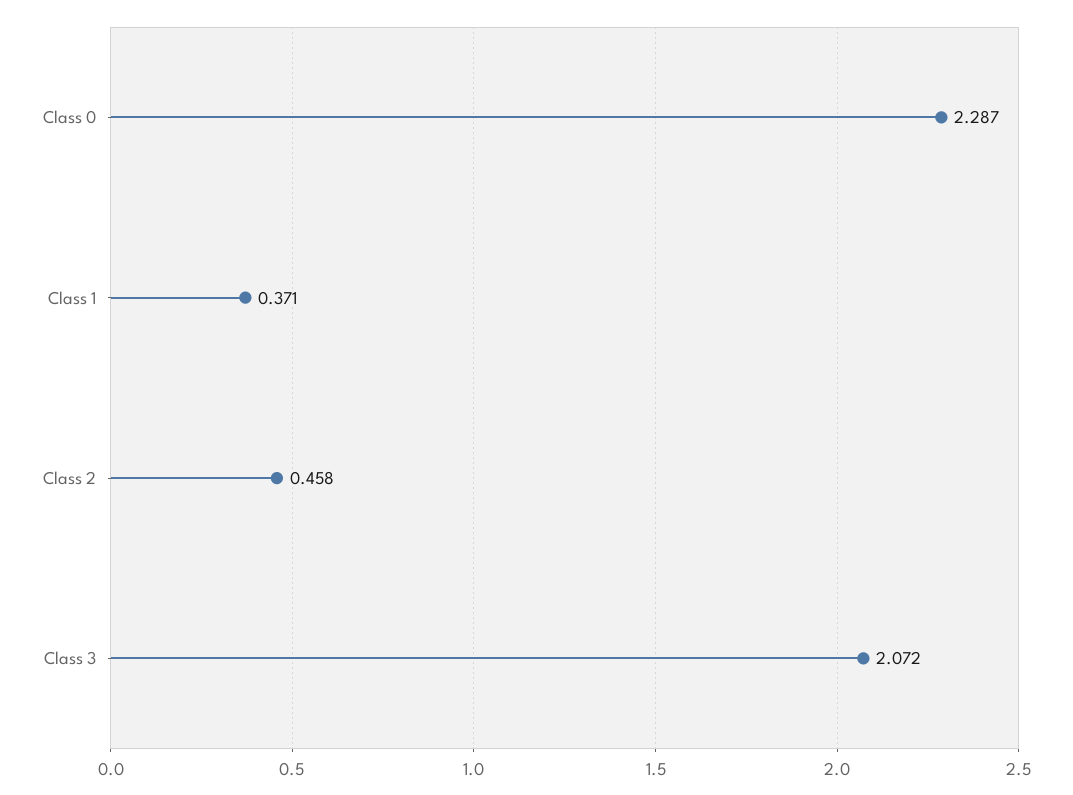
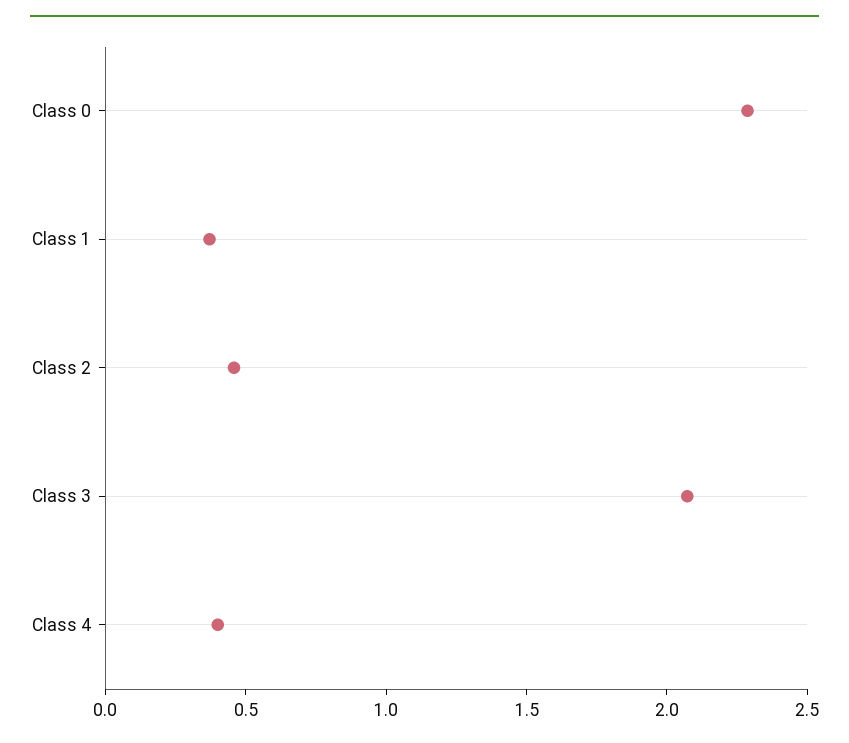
  {
    "Class 0": 2.287,
    "Class 1": 0.371,
    "Class 2": 0.458,
-   "Class 3": 2.072
+   "Class 3": 2.072,
+   "Class 4": 0.4
  }

